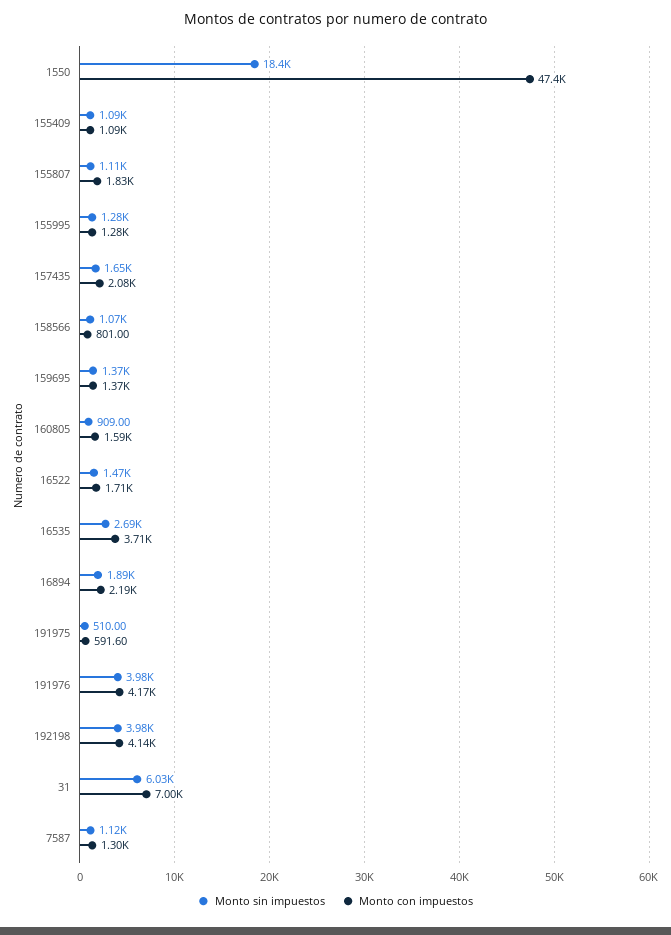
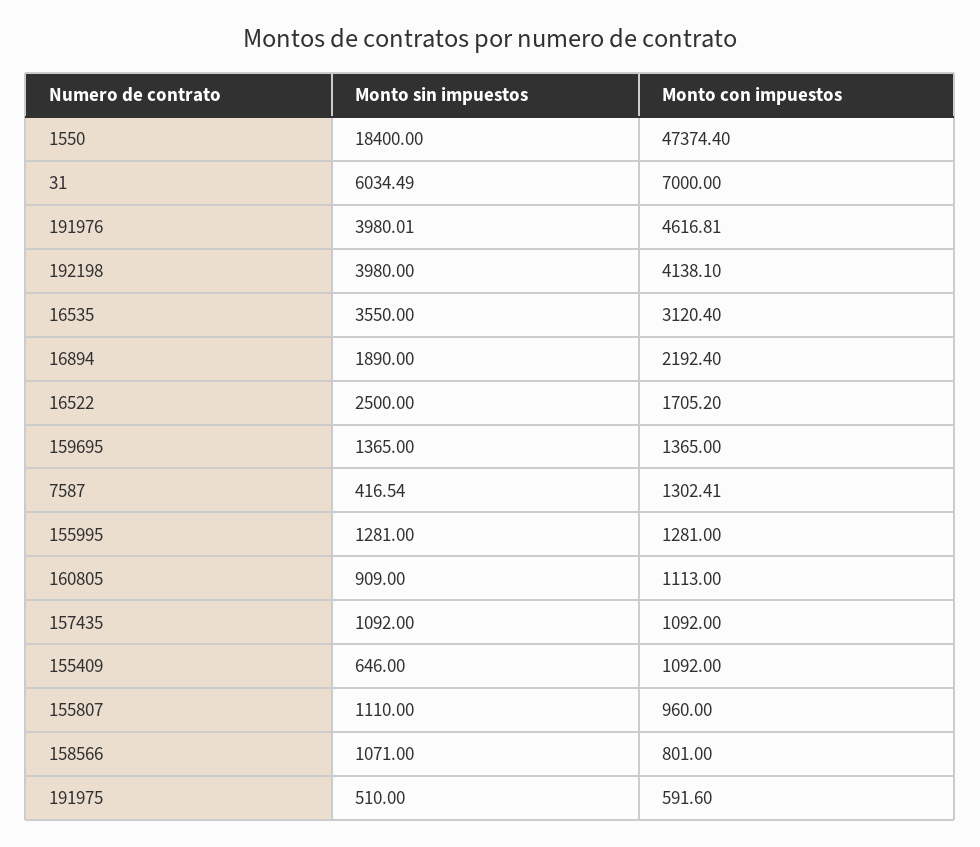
  {
    "Monto sin impuestos": {
      "1550": 18400,
-     "155409": 1090,
+     "155409": 646,
      "155807": 1110,
      "155995": 1281,
-     "157435": 1650,
+     "157435": 1092,
      "158566": 1071,
      "159695": 1365,
      "160805": 909,
-     "16522": 1470,
+     "16522": 2500,
-     "16535": 2690,
+     "16535": 3550,
      "16894": 1890,
      "191975": 510,
      "191976": 3980.01,
      "192198": 3980,
      "31": 6034.49,
-     "7587": 1120
+     "7587": 416.54
    },
    "Monto con impuestos": {
      "1550": 47374.4,
      "155409": 1092,
-     "155807": 1830,
+     "155807": 960,
      "155995": 1281,
-     "157435": 2080,
+     "157435": 1092,
      "158566": 801,
      "159695": 1365,
-     "160805": 1590,
+     "160805": 1113,
      "16522": 1705.2,
-     "16535": 3710,
+     "16535": 3120.4,
      "16894": 2192.4,
      "191975": 591.6,
-     "191976": 4170,
+     "191976": 4616.81,
      "192198": 4138.1,
      "31": 7000,
      "7587": 1302.41
    }
  }

